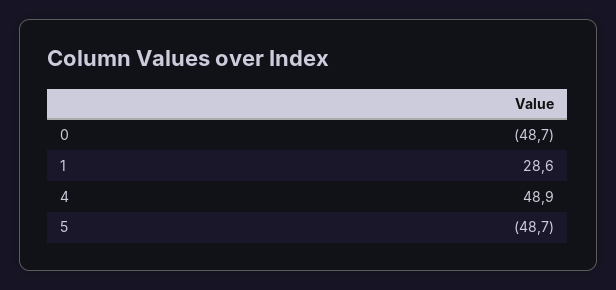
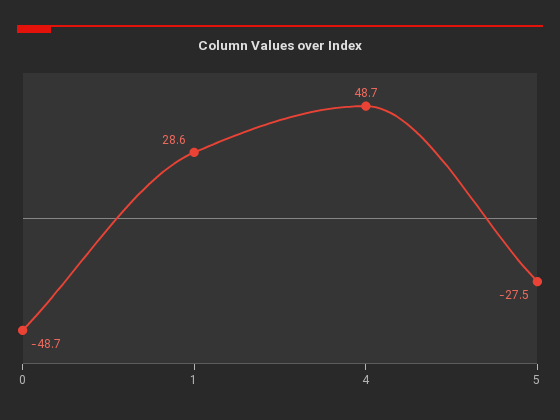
  {
    "0": -48.7,
    "1": 28.6,
-   "4": 48.9,
+   "4": 48.7,
-   "5": -48.7
+   "5": -27.5
  }

